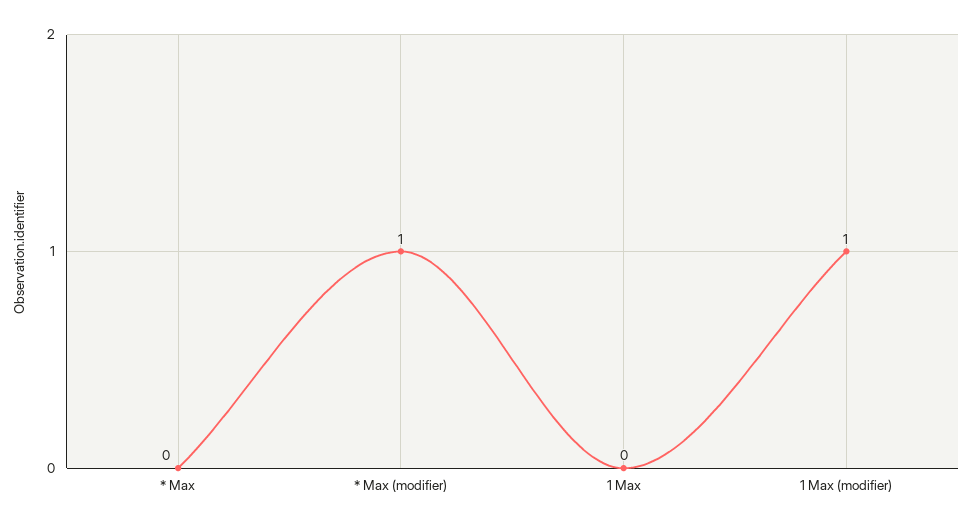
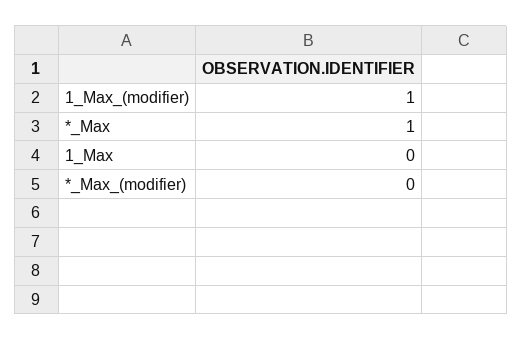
  {
-   "* Max": 0,
+   "* Max": 1,
-   "* Max (modifier)": 1,
+   "* Max (modifier)": 0,
    "1 Max": 0,
    "1 Max (modifier)": 1
  }

